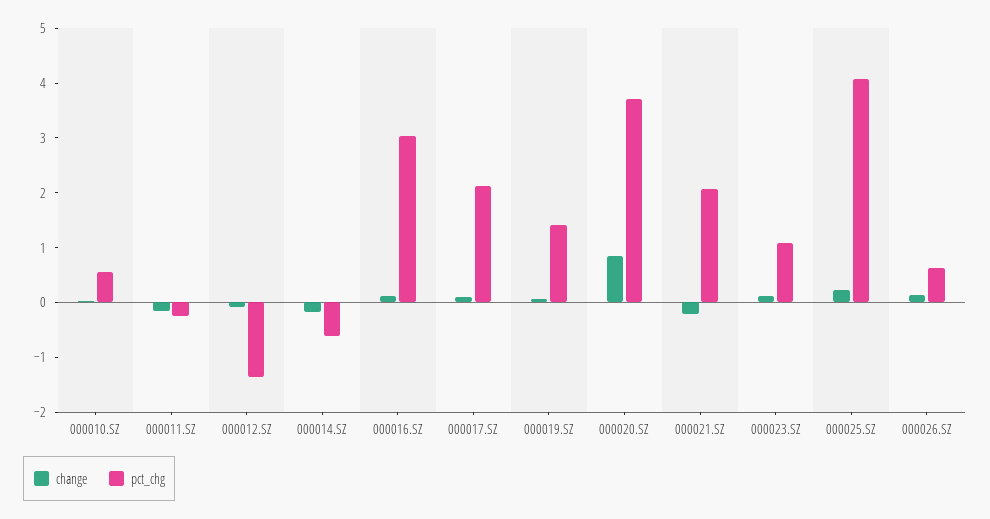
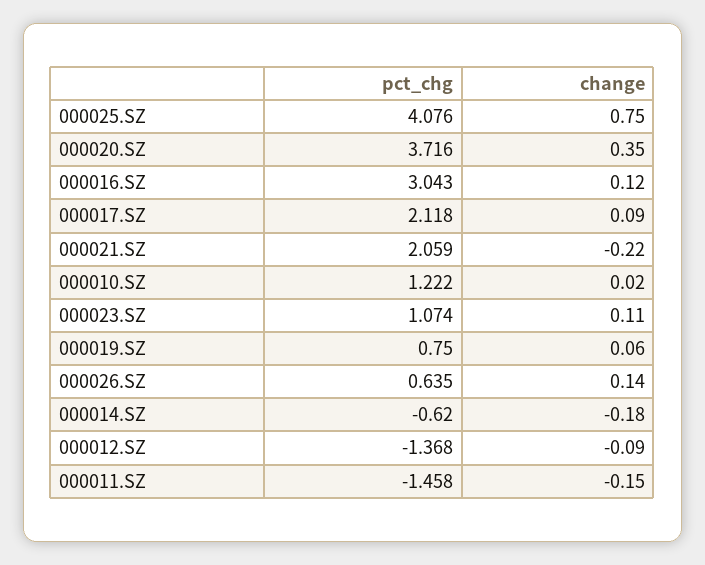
  {
    "change": {
      "000010.SZ": 0.02,
      "000011.SZ": -0.15,
      "000012.SZ": -0.09,
      "000014.SZ": -0.18,
      "000016.SZ": 0.12,
      "000017.SZ": 0.09,
      "000019.SZ": 0.06,
-     "000020.SZ": 0.8,
+     "000020.SZ": 0.35,
      "000021.SZ": -0.22,
      "000023.SZ": 0.11,
-     "000025.SZ": 0.2,
+     "000025.SZ": 0.75,
      "000026.SZ": 0.14
    },
    "pct_chg": {
-     "000010.SZ": 0.6,
+     "000010.SZ": 1.222,
-     "000011.SZ": -0.2,
+     "000011.SZ": -1.458,
      "000012.SZ": -1.368,
      "000014.SZ": -0.62,
      "000016.SZ": 3.043,
      "000017.SZ": 2.118,
-     "000019.SZ": 1.4,
+     "000019.SZ": 0.75,
      "000020.SZ": 3.716,
      "000021.SZ": 2.059,
      "000023.SZ": 1.074,
      "000025.SZ": 4.076,
      "000026.SZ": 0.635
    }
  }

